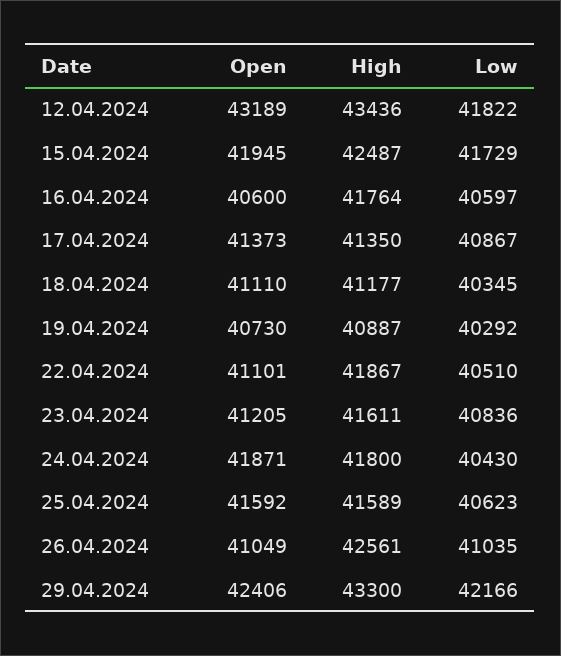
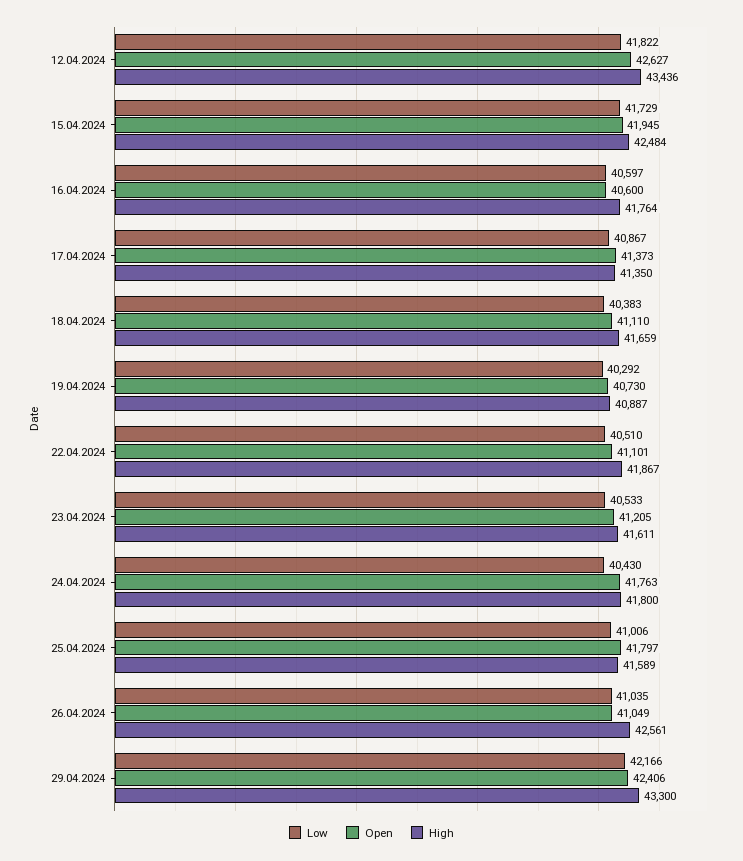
  {
    "Open": {
-     "12.04.2024": 43189,
+     "12.04.2024": 42627,
      "15.04.2024": 41945,
      "16.04.2024": 40600,
      "17.04.2024": 41373,
      "18.04.2024": 41110,
      "19.04.2024": 40730,
      "22.04.2024": 41101,
      "23.04.2024": 41205,
-     "24.04.2024": 41871,
+     "24.04.2024": 41763,
-     "25.04.2024": 41592,
+     "25.04.2024": 41797,
      "26.04.2024": 41049,
      "29.04.2024": 42406
    },
    "High": {
      "12.04.2024": 43436,
-     "15.04.2024": 42487,
+     "15.04.2024": 42484,
      "16.04.2024": 41764,
      "17.04.2024": 41350,
-     "18.04.2024": 41177,
+     "18.04.2024": 41659,
      "19.04.2024": 40887,
      "22.04.2024": 41867,
      "23.04.2024": 41611,
      "24.04.2024": 41800,
      "25.04.2024": 41589,
      "26.04.2024": 42561,
      "29.04.2024": 43300
    },
    "Low": {
      "12.04.2024": 41822,
      "15.04.2024": 41729,
      "16.04.2024": 40597,
      "17.04.2024": 40867,
-     "18.04.2024": 40345,
+     "18.04.2024": 40383,
      "19.04.2024": 40292,
      "22.04.2024": 40510,
-     "23.04.2024": 40836,
+     "23.04.2024": 40533,
      "24.04.2024": 40430,
-     "25.04.2024": 40623,
+     "25.04.2024": 41006,
      "26.04.2024": 41035,
      "29.04.2024": 42166
    }
  }

